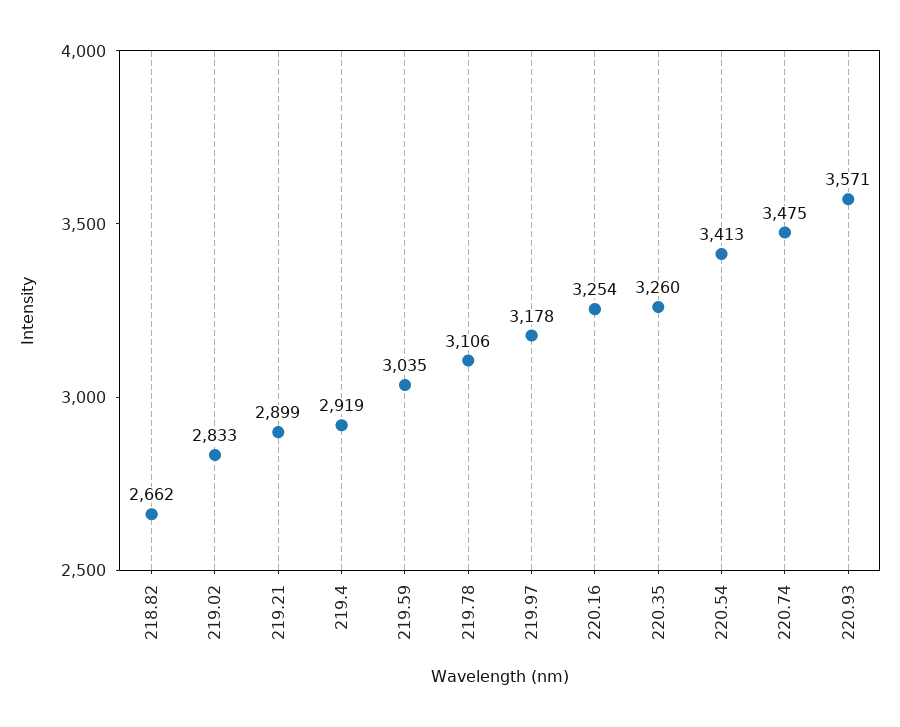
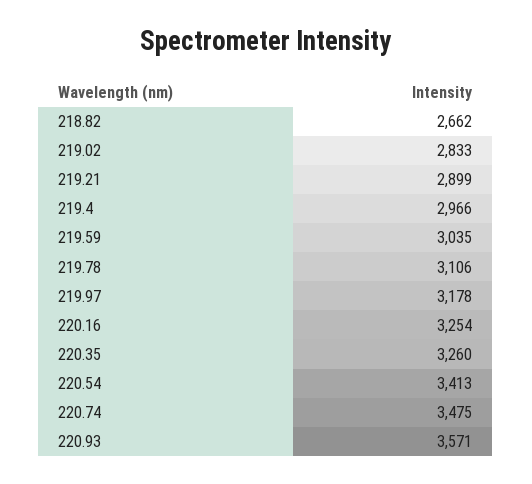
  {
    "218.82": 2662,
    "219.02": 2833,
    "219.21": 2899,
-   "219.4": 2919,
+   "219.4": 2966,
    "219.59": 3035,
    "219.78": 3106,
    "219.97": 3178,
    "220.16": 3254,
    "220.35": 3260,
    "220.54": 3413,
    "220.74": 3475,
    "220.93": 3571
  }

